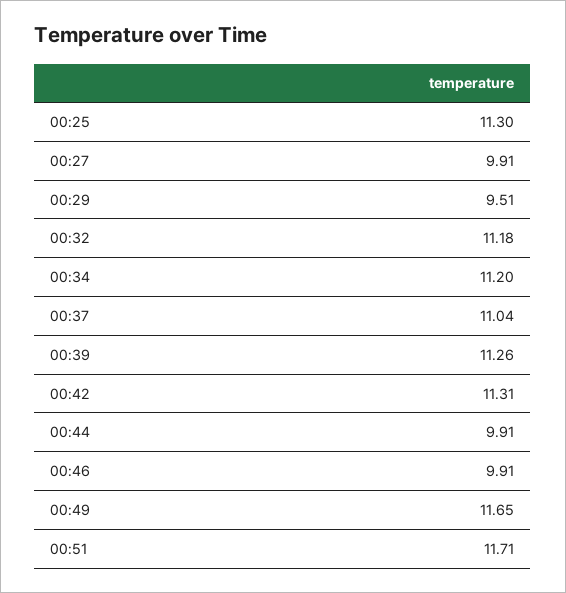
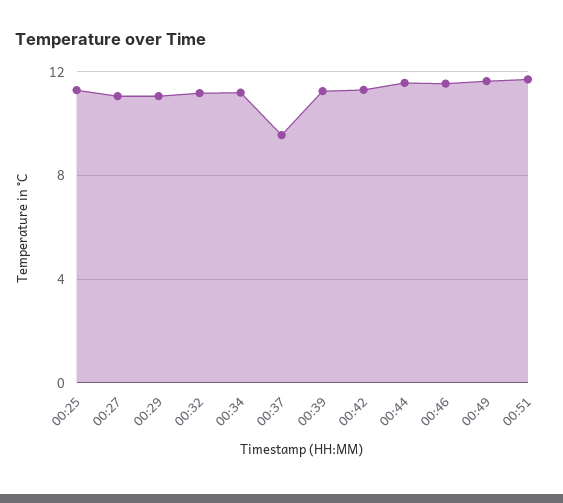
  {
    "00:25": 11.3,
-   "00:27": 9.91,
+   "00:27": 11,
-   "00:29": 9.51,
+   "00:29": 11,
    "00:32": 11.18,
    "00:34": 11.2,
-   "00:37": 11.04,
+   "00:37": 9.5,
    "00:39": 11.26,
    "00:42": 11.31,
-   "00:44": 9.91,
+   "00:44": 11.5,
-   "00:46": 9.91,
+   "00:46": 11.5,
    "00:49": 11.65,
    "00:51": 11.71
  }

